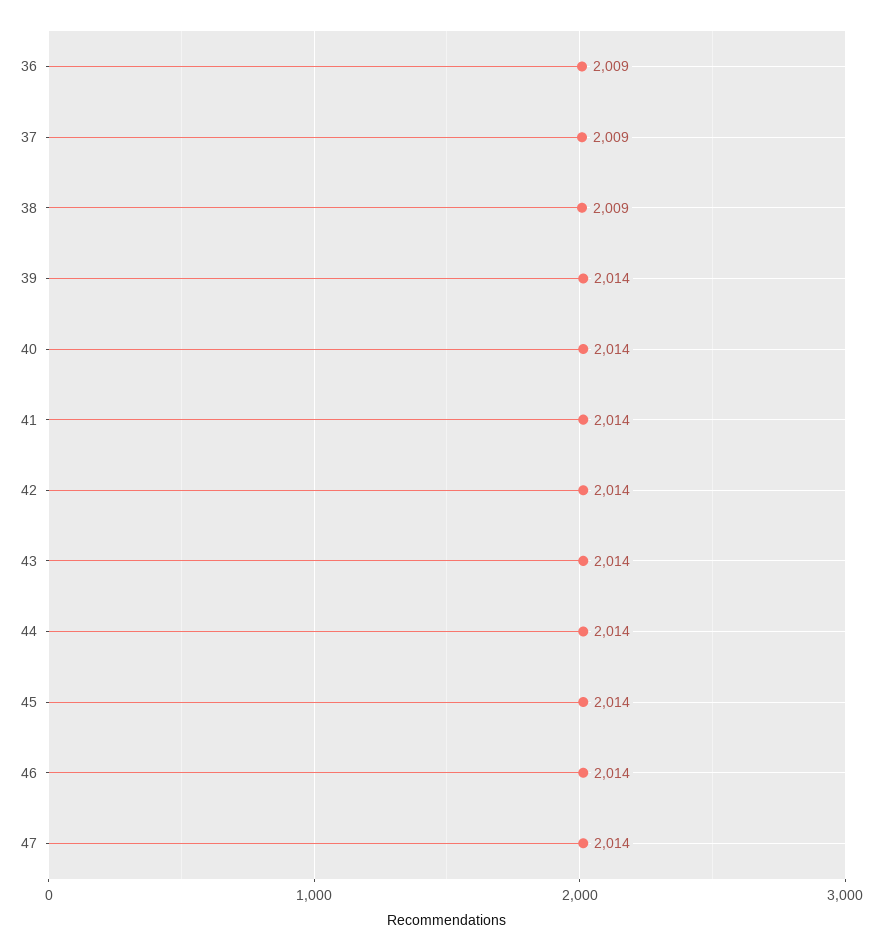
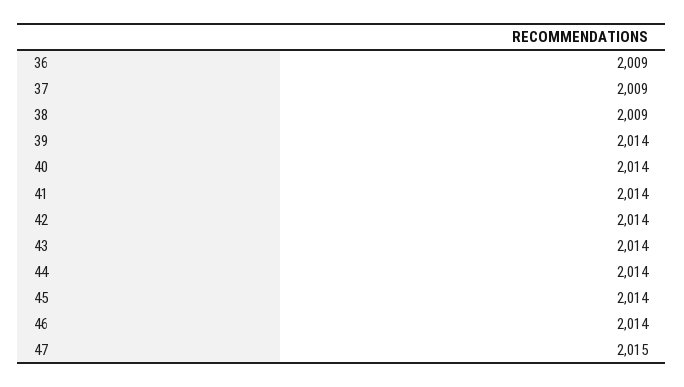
  {
    "36": 2009,
    "37": 2009,
    "38": 2009,
    "39": 2014,
    "40": 2014,
    "41": 2014,
    "42": 2014,
    "43": 2014,
    "44": 2014,
    "45": 2014,
    "46": 2014,
-   "47": 2014
+   "47": 2015
  }

